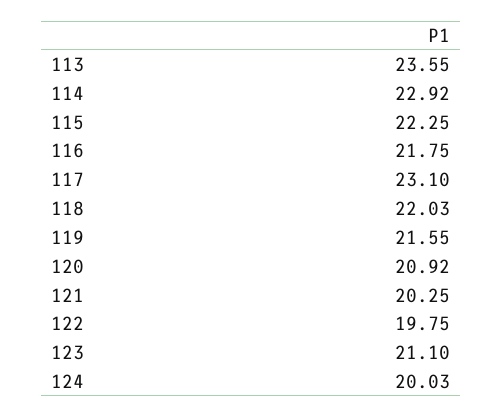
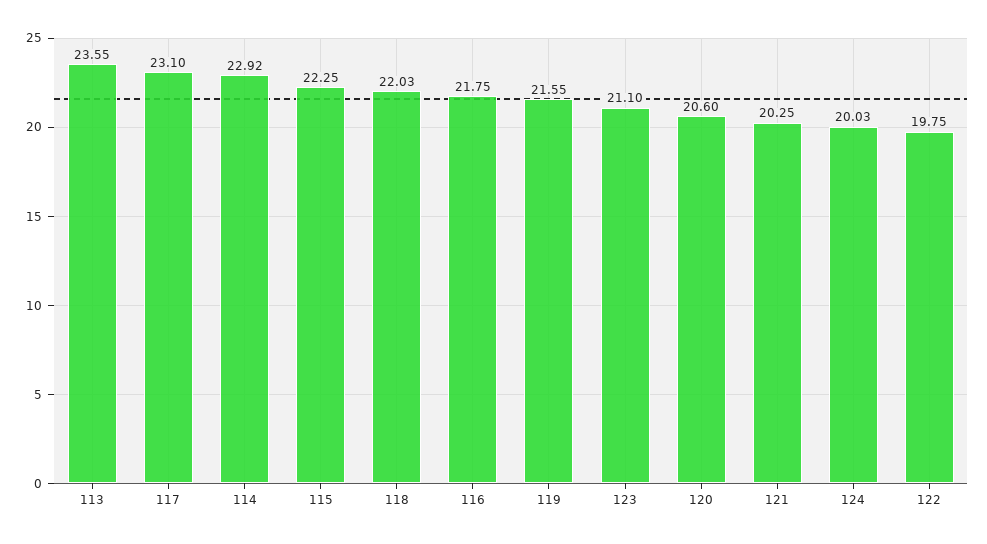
  {
    "113": 23.55,
    "114": 22.92,
    "115": 22.25,
    "116": 21.75,
    "117": 23.1,
    "118": 22.03,
    "119": 21.55,
-   "120": 20.92,
+   "120": 20.6,
    "121": 20.25,
    "122": 19.75,
    "123": 21.1,
    "124": 20.03
  }

